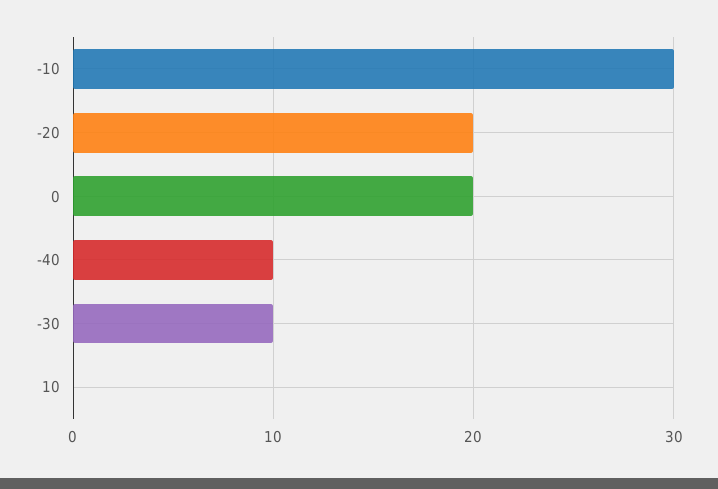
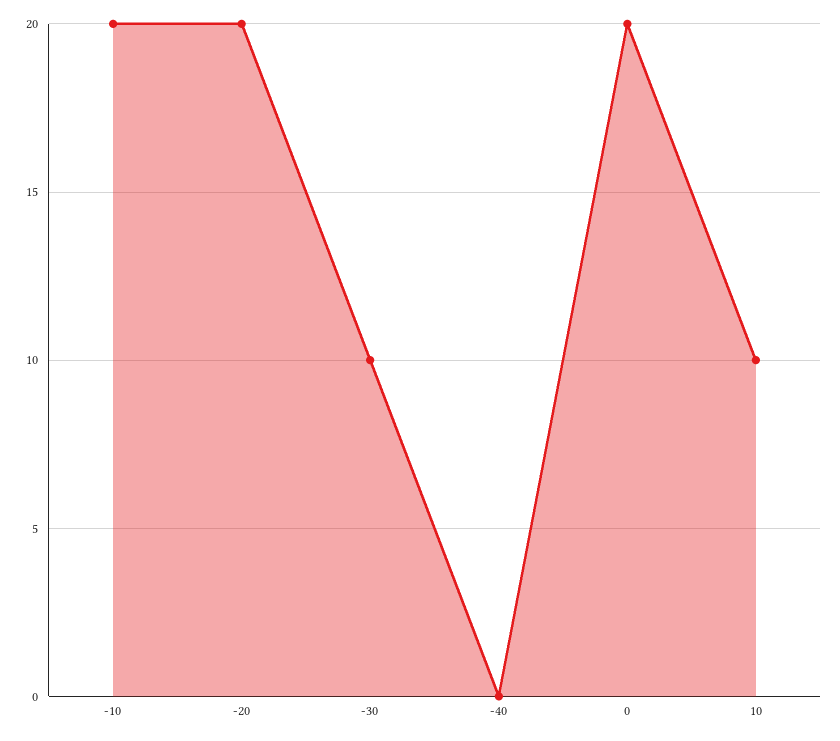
  {
-   "-10": 30,
+   "-10": 20,
    "-20": 20,
    "0": 20,
-   "-40": 10,
+   "-40": 0,
    "-30": 10,
-   "10": 0
+   "10": 10
  }

